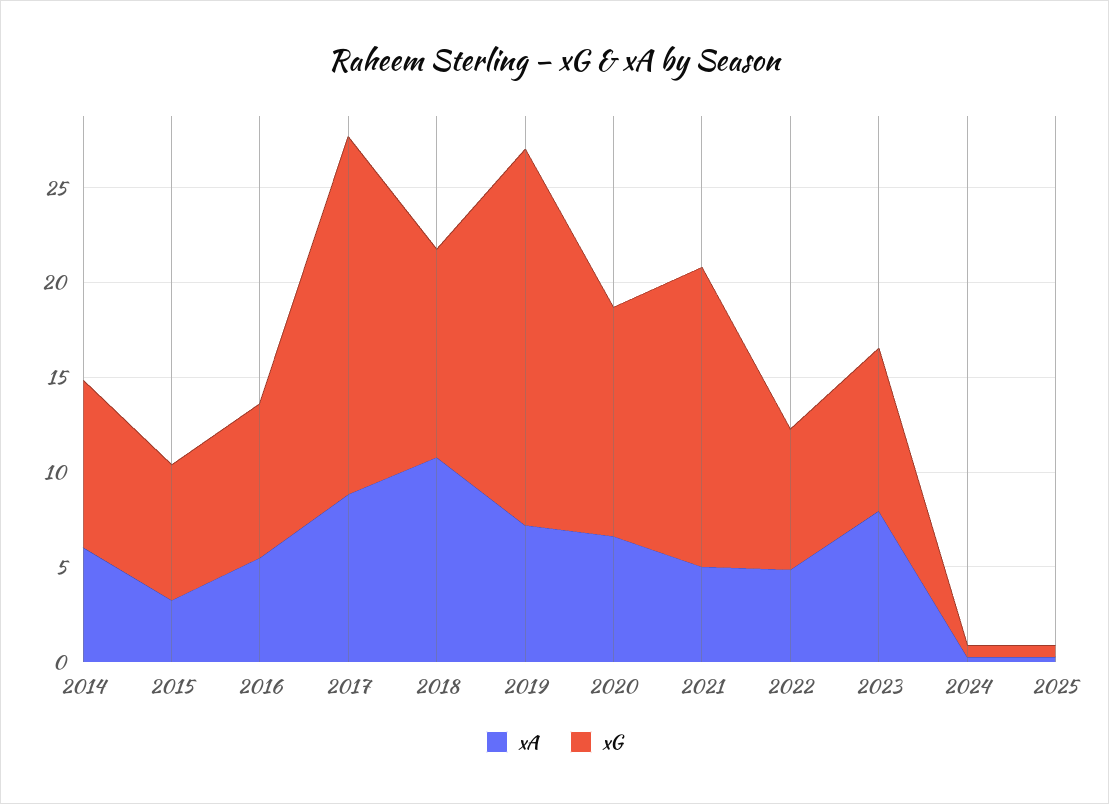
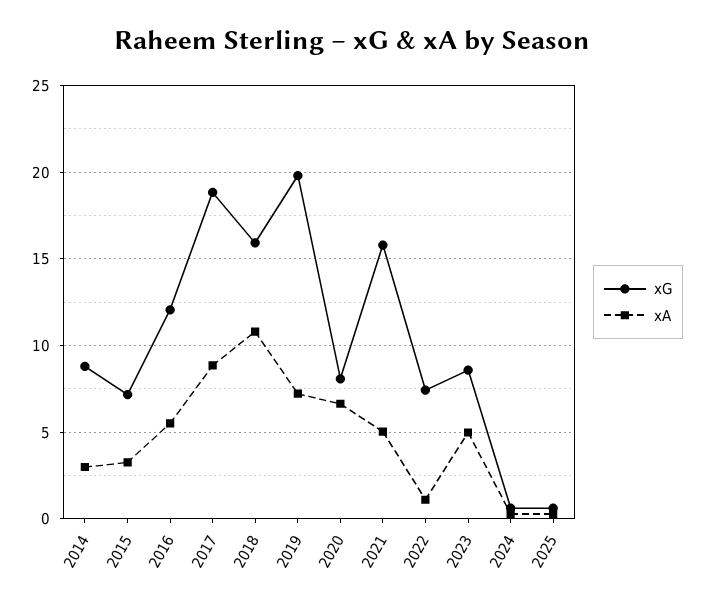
  {
    "xA": {
-     "2014": 6,
+     "2014": 3,
      "2015": 3.5,
      "2016": 5.5,
      "2017": 9,
      "2018": 11,
      "2019": 7,
      "2020": 6.5,
      "2021": 5,
-     "2022": 5,
+     "2022": 1,
-     "2023": 8,
+     "2023": 5,
      "2024": 0.5,
      "2025": 0.5
    },
    "xG": {
      "2014": 9,
      "2015": 7,
-     "2016": 8,
+     "2016": 12,
      "2017": 19,
-     "2018": 11,
+     "2018": 16,
      "2019": 20,
-     "2020": 12,
+     "2020": 8,
      "2021": 16,
      "2022": 7.5,
      "2023": 8.5,
      "2024": 0.5,
      "2025": 0.5
    }
  }

